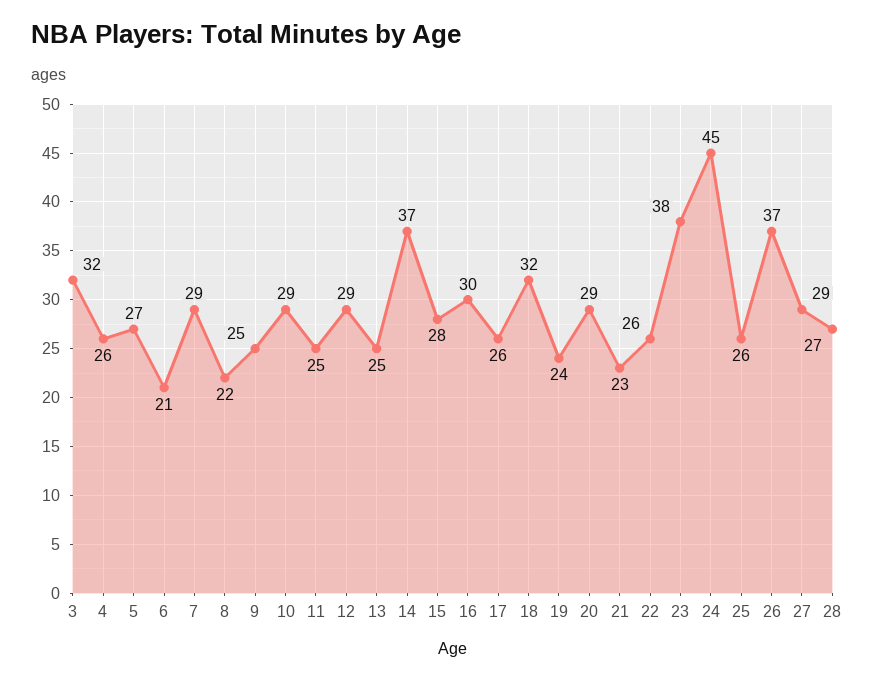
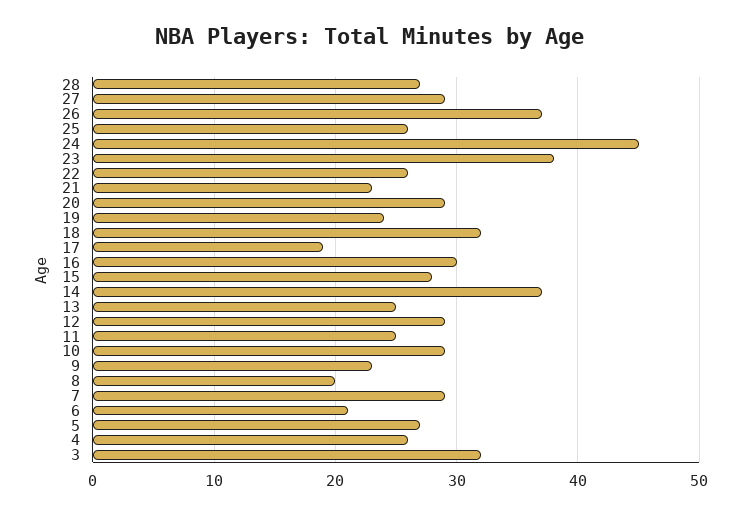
  {
    "3": 32,
    "4": 26,
    "5": 27,
    "6": 21,
    "7": 29,
-   "8": 22,
+   "8": 20,
-   "9": 25,
+   "9": 23,
    "10": 29,
    "11": 25,
    "12": 29,
    "13": 25,
    "14": 37,
    "15": 28,
    "16": 30,
-   "17": 26,
+   "17": 19,
    "18": 32,
    "19": 24,
    "20": 29,
    "21": 23,
    "22": 26,
    "23": 38,
    "24": 45,
    "25": 26,
    "26": 37,
    "27": 29,
    "28": 27
  }

